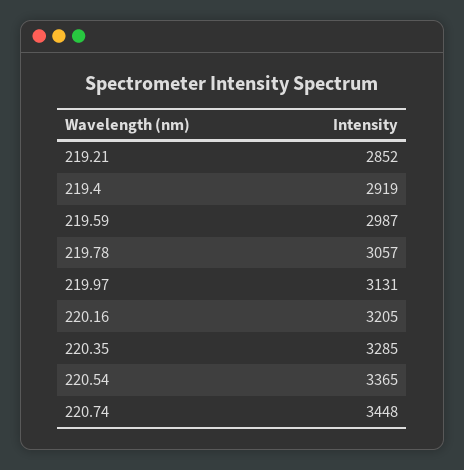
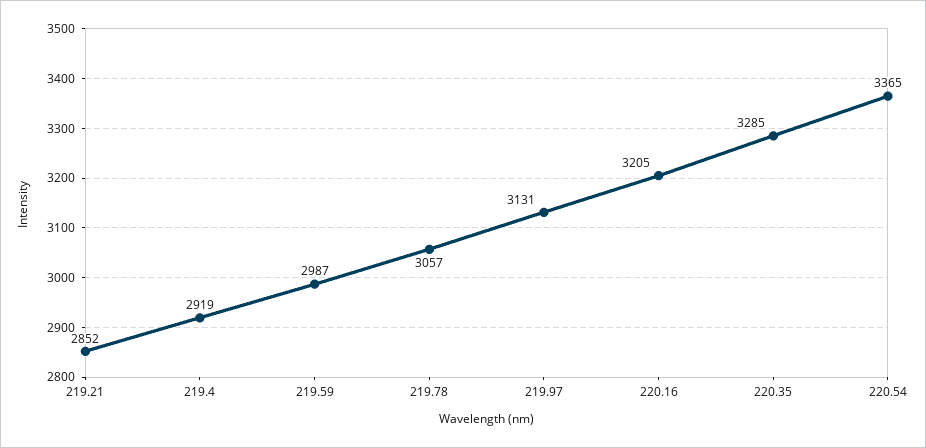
  {
    "219.21": 2852,
    "219.4": 2919,
    "219.59": 2987,
    "219.78": 3057,
    "219.97": 3131,
    "220.16": 3205,
    "220.35": 3285,
-   "220.54": 3365,
+   "220.54": 3365
-   "220.74": 3448
  }

